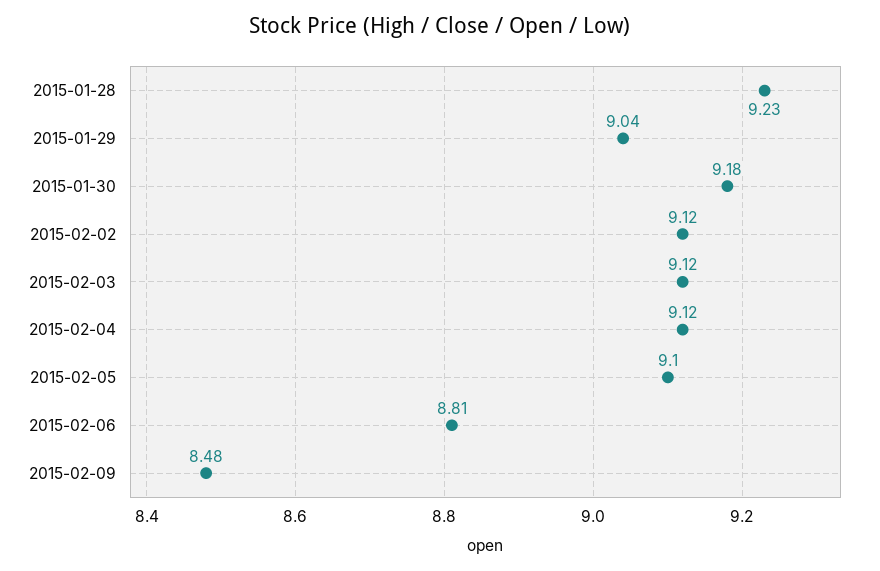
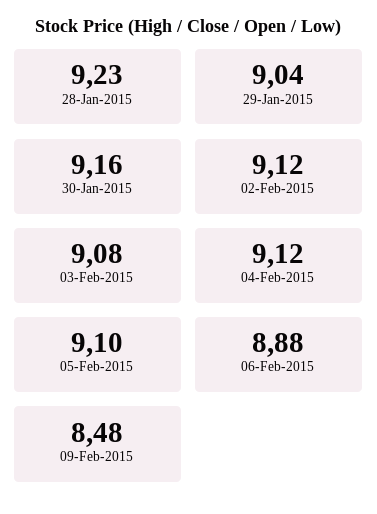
  {
    "2015-01-28": 9.23,
    "2015-01-29": 9.04,
-   "2015-01-30": 9.18,
+   "2015-01-30": 9.16,
    "2015-02-02": 9.12,
-   "2015-02-03": 9.12,
+   "2015-02-03": 9.08,
    "2015-02-04": 9.12,
    "2015-02-05": 9.1,
-   "2015-02-06": 8.81,
+   "2015-02-06": 8.88,
    "2015-02-09": 8.48
  }

